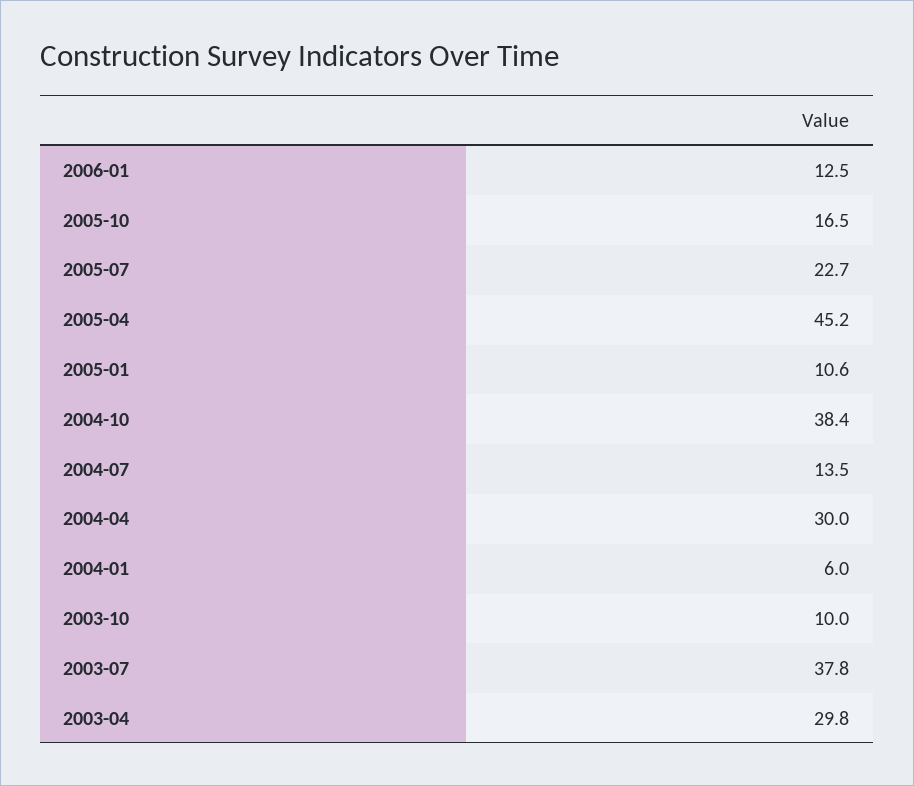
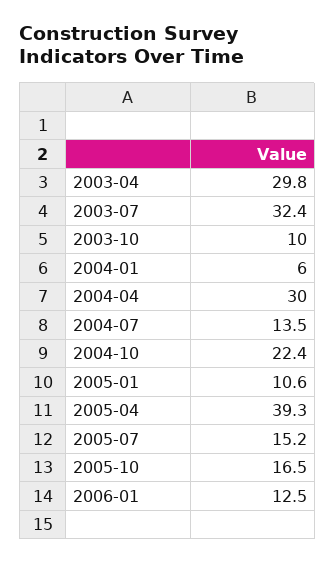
  {
    "2006-01": 12.5,
    "2005-10": 16.5,
-   "2005-07": 22.7,
+   "2005-07": 15.2,
-   "2005-04": 45.2,
+   "2005-04": 39.3,
    "2005-01": 10.6,
-   "2004-10": 38.4,
+   "2004-10": 22.4,
    "2004-07": 13.5,
    "2004-04": 30,
    "2004-01": 6,
    "2003-10": 10,
-   "2003-07": 37.8,
+   "2003-07": 32.4,
    "2003-04": 29.8
  }

